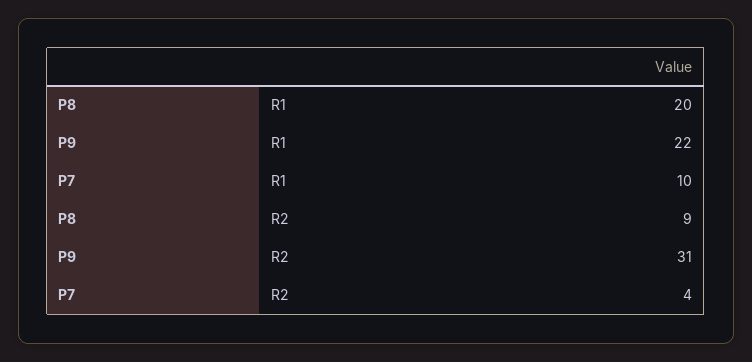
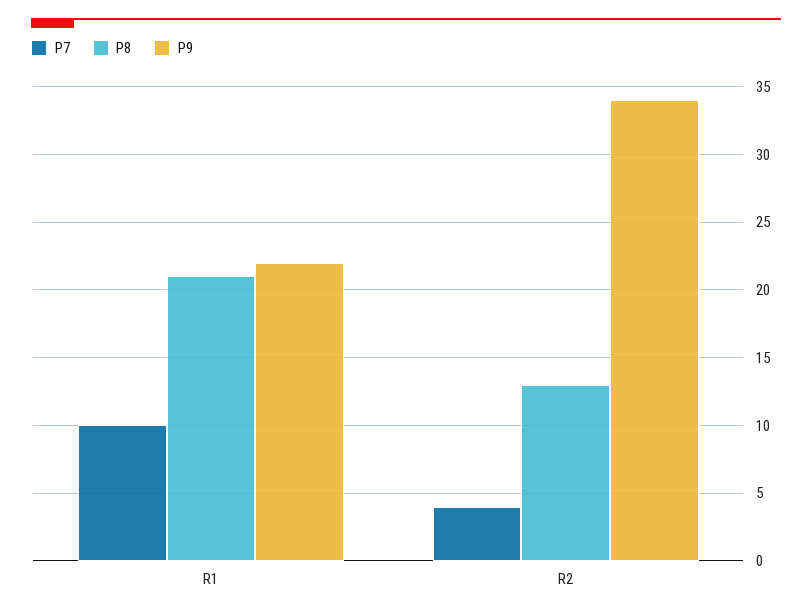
  {
    "P8": {
-     "R1": 20,
+     "R1": 21,
-     "R2": 9
+     "R2": 13
    },
    "P9": {
      "R1": 22,
-     "R2": 31
+     "R2": 34
    },
    "P7": {
      "R1": 10,
      "R2": 4
    }
  }

